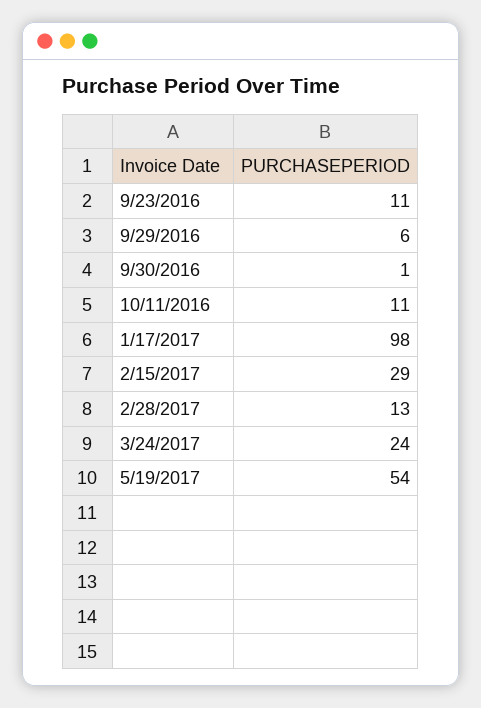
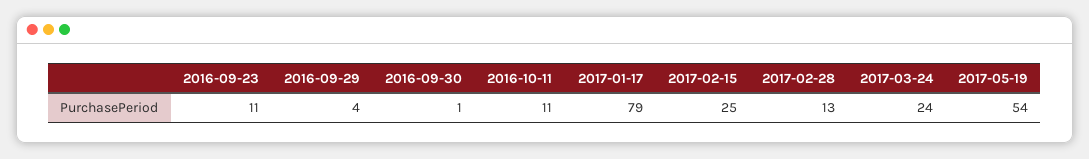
  {
    "9/23/2016": 11,
-   "9/29/2016": 6,
+   "9/29/2016": 4,
    "9/30/2016": 1,
    "10/11/2016": 11,
-   "1/17/2017": 98,
+   "1/17/2017": 79,
-   "2/15/2017": 29,
+   "2/15/2017": 25,
    "2/28/2017": 13,
    "3/24/2017": 24,
    "5/19/2017": 54
  }

